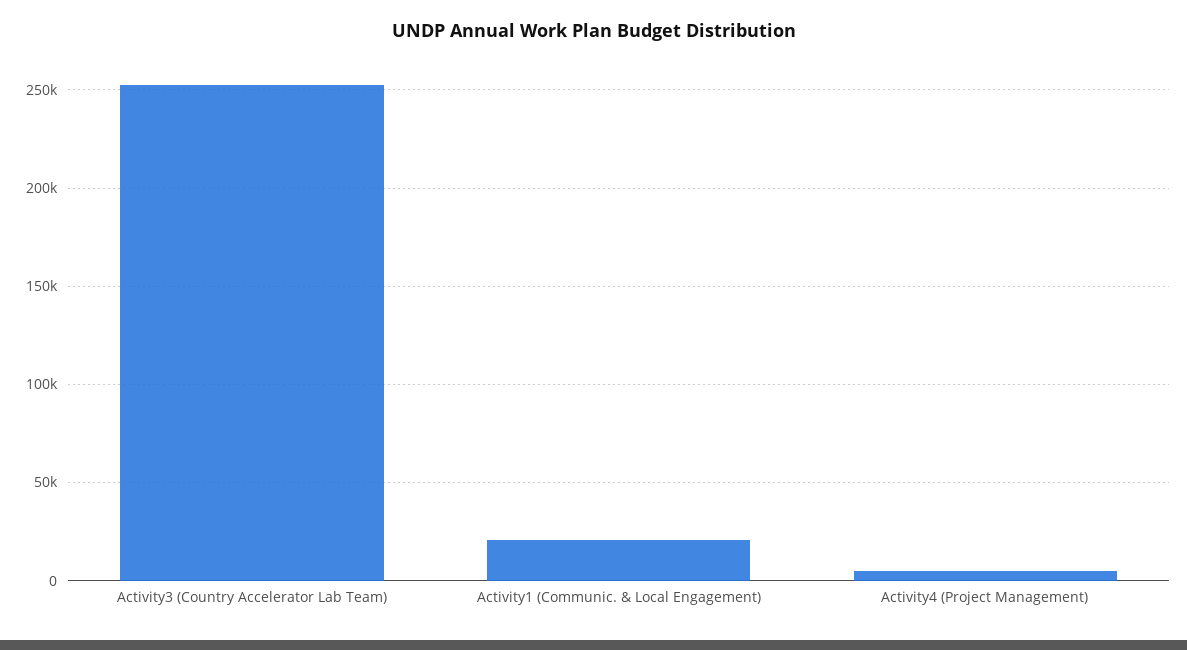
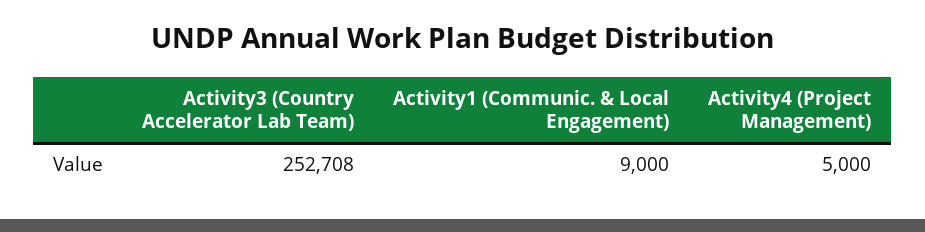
  {
    "Activity3 (Country Accelerator Lab Team)": 252708,
-   "Activity1 (Communic. & Local Engagement)": 20000,
+   "Activity1 (Communic. & Local Engagement)": 9000,
    "Activity4 (Project Management)": 5000
  }

